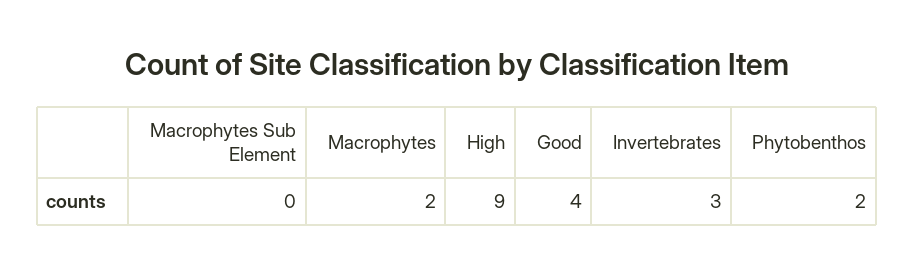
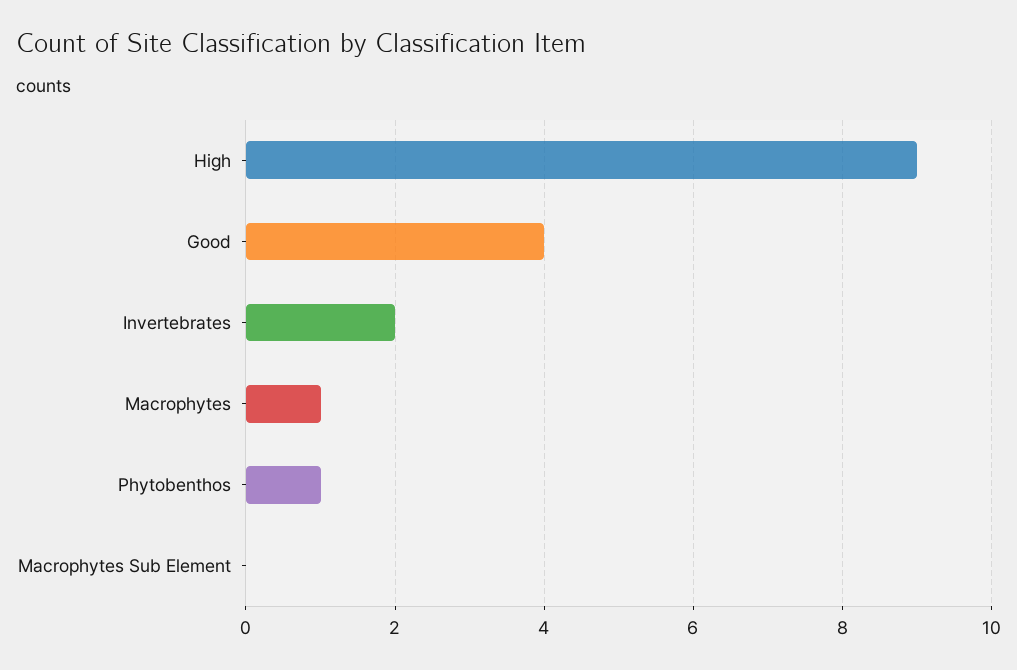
  {
    "Macrophytes Sub Element": 0,
-   "Macrophytes": 2,
+   "Macrophytes": 1,
    "High": 9,
    "Good": 4,
-   "Invertebrates": 3,
+   "Invertebrates": 2,
-   "Phytobenthos": 2
+   "Phytobenthos": 1
  }

